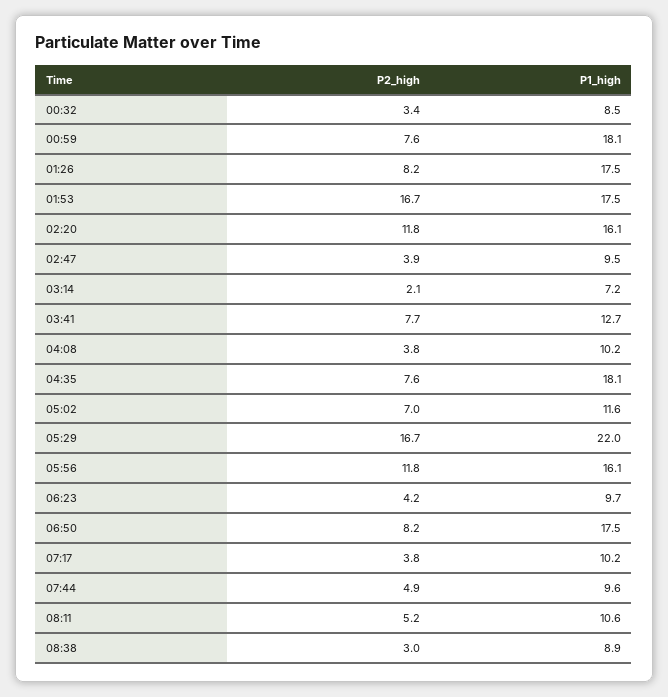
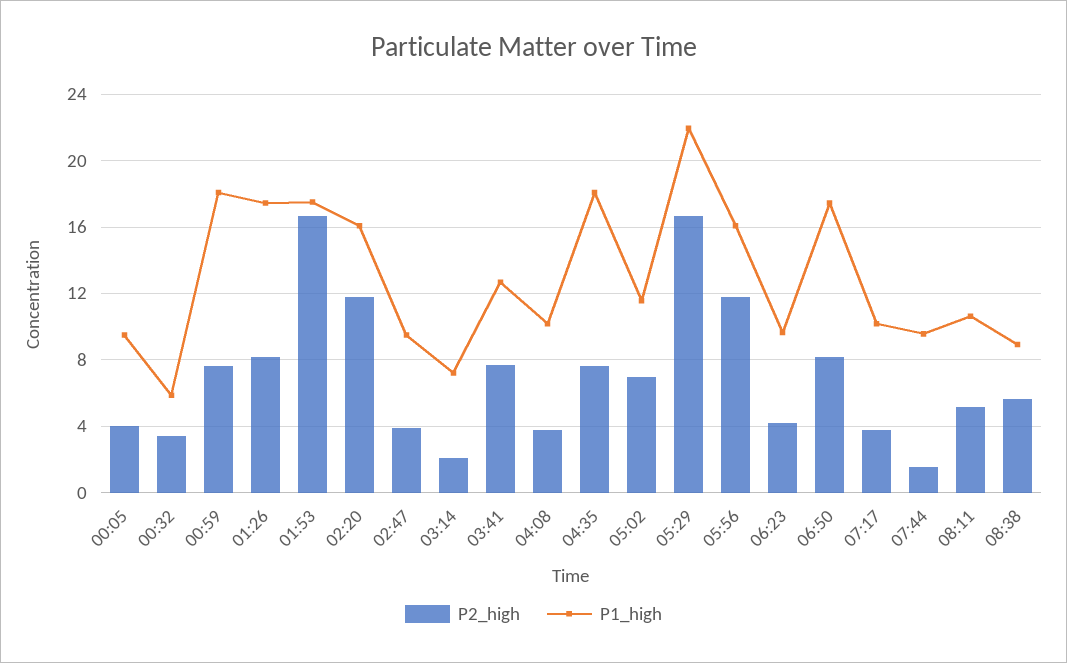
  {
    "P2_high": {
      "00:32": 3.4,
      "00:59": 7.6,
      "01:26": 8.2,
      "01:53": 16.7,
      "02:20": 11.8,
      "02:47": 3.9,
      "03:14": 2.1,
      "03:41": 7.7,
      "04:08": 3.8,
      "04:35": 7.6,
      "05:02": 7,
      "05:29": 16.7,
      "05:56": 11.8,
      "06:23": 4.2,
      "06:50": 8.2,
      "07:17": 3.8,
-     "07:44": 4.9,
+     "07:44": 1.5,
      "08:11": 5.2,
-     "08:38": 3
+     "08:38": 5.5,
+     "00:05": 4
    },
    "P1_high": {
-     "00:32": 8.5,
+     "00:32": 6,
      "00:59": 18.1,
      "01:26": 17.5,
      "01:53": 17.5,
      "02:20": 16.1,
      "02:47": 9.5,
      "03:14": 7.2,
      "03:41": 12.7,
      "04:08": 10.2,
      "04:35": 18.1,
      "05:02": 11.6,
      "05:29": 22,
      "05:56": 16.1,
      "06:23": 9.7,
      "06:50": 17.5,
      "07:17": 10.2,
      "07:44": 9.6,
      "08:11": 10.6,
-     "08:38": 8.9
+     "08:38": 8.9,
+     "00:05": 9.5
    }
  }

